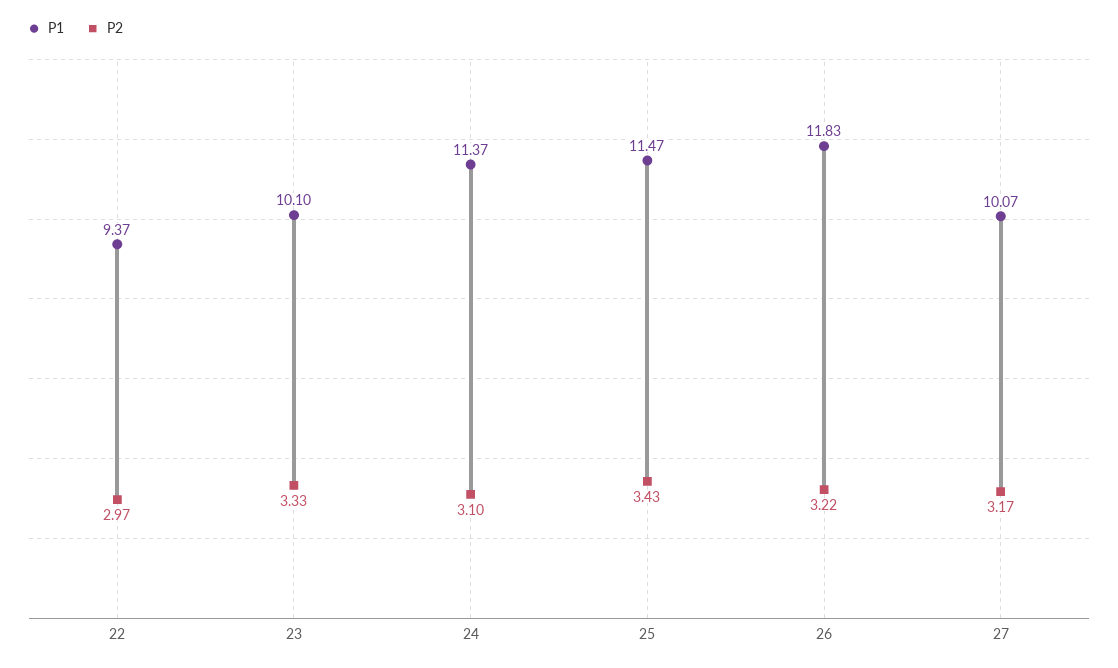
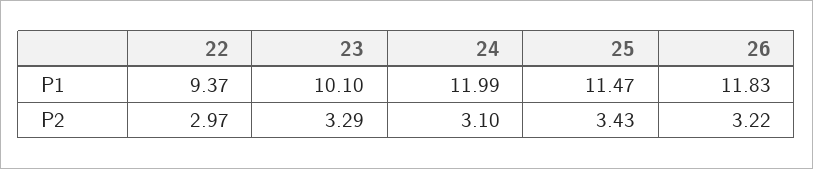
  {
    "P1": {
      "22": 9.37,
      "23": 10.1,
-     "24": 11.37,
+     "24": 11.99,
      "25": 11.47,
-     "26": 11.83,
+     "26": 11.83
-     "27": 10.07
    },
    "P2": {
      "22": 2.97,
-     "23": 3.33,
+     "23": 3.29,
      "24": 3.1,
      "25": 3.43,
-     "26": 3.22,
+     "26": 3.22
-     "27": 3.17
    }
  }

